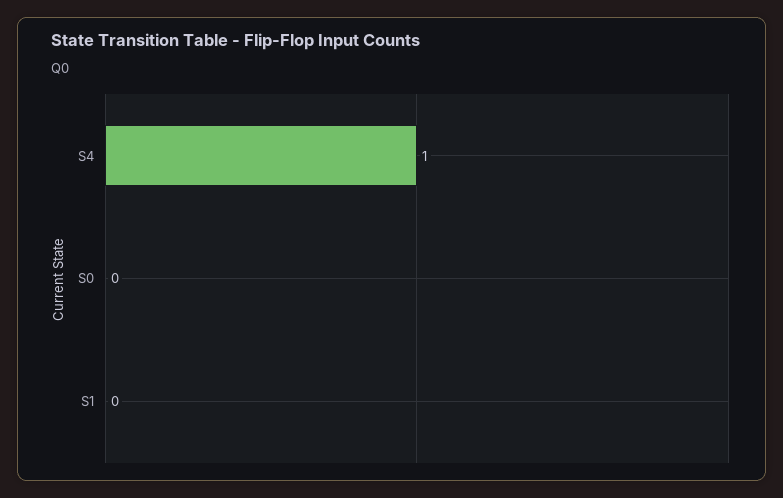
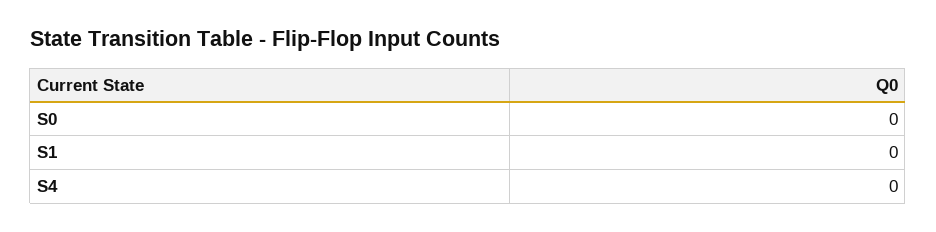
  {
-   "S4": 1,
+   "S4": 0,
    "S0": 0,
    "S1": 0
  }

